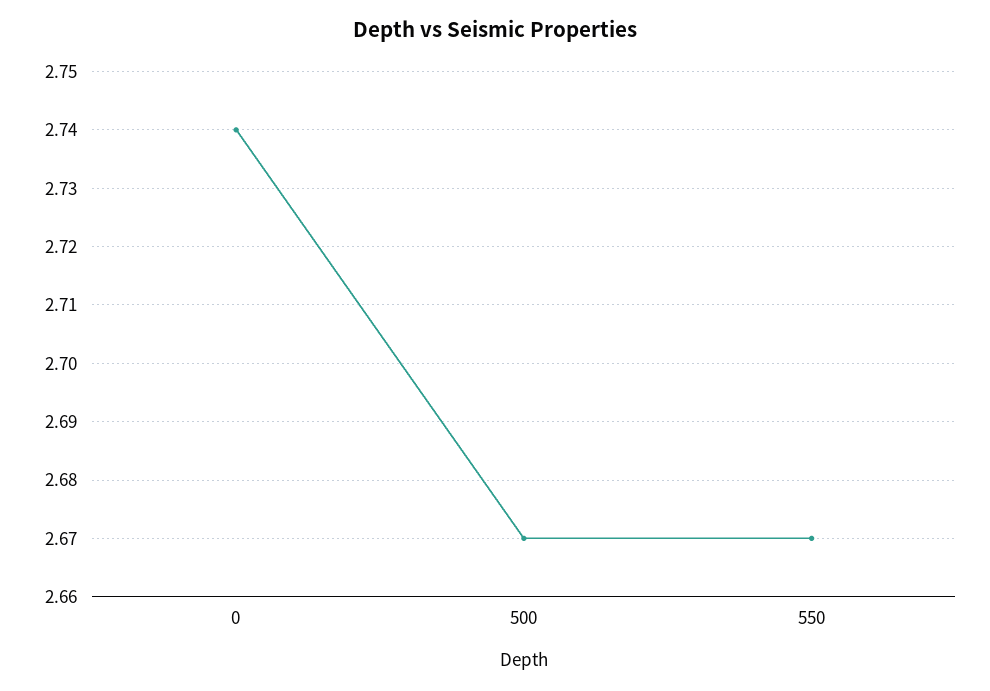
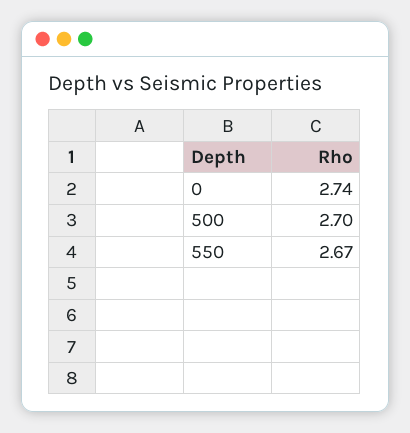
  {
    "0": 2.74,
-   "500": 2.67,
+   "500": 2.7,
    "550": 2.67
  }

